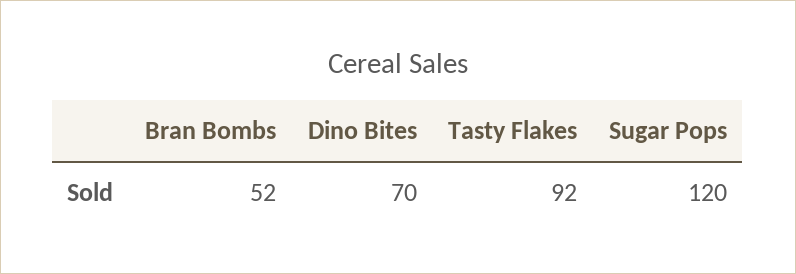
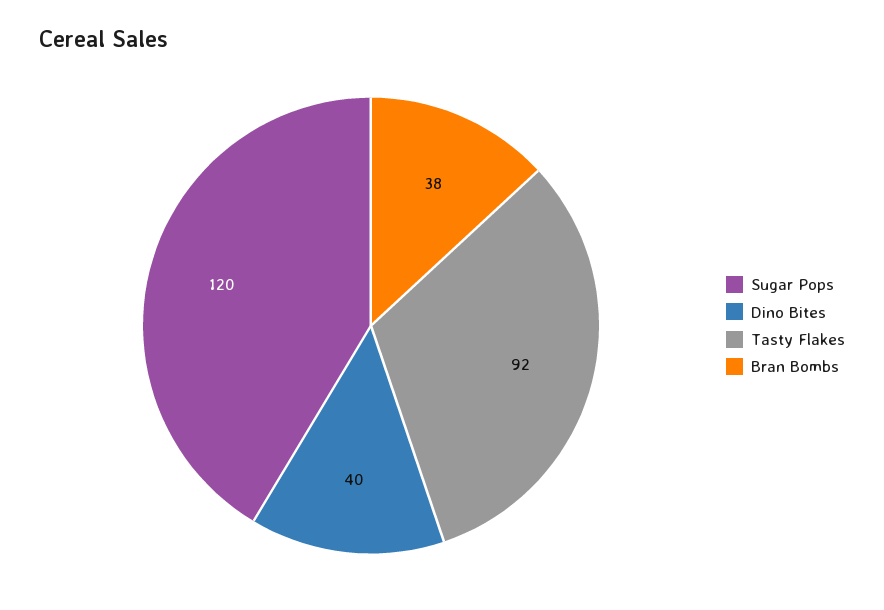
  {
-   "Bran Bombs": 52,
+   "Bran Bombs": 38,
-   "Dino Bites": 70,
+   "Dino Bites": 40,
    "Tasty Flakes": 92,
    "Sugar Pops": 120
  }

